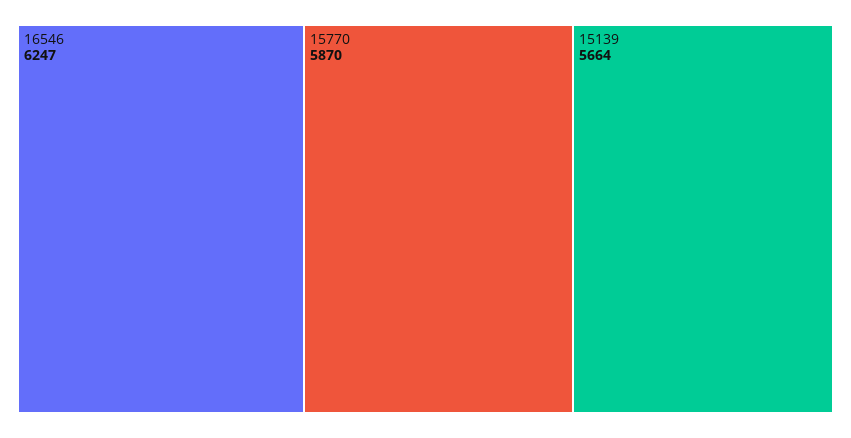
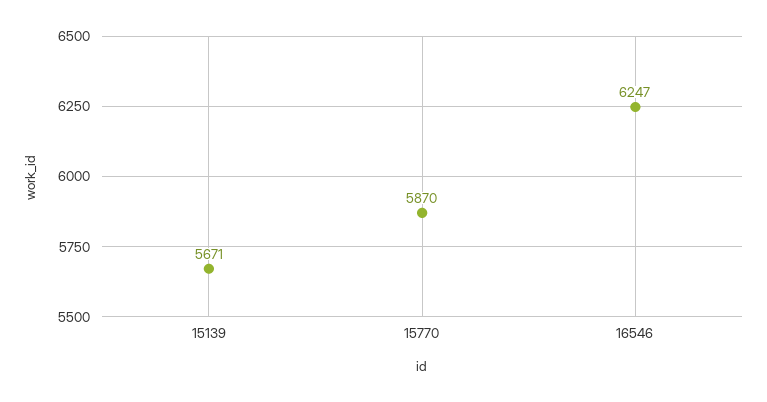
  {
    "16546": 6247,
    "15770": 5870,
-   "15139": 5664
+   "15139": 5671
  }

